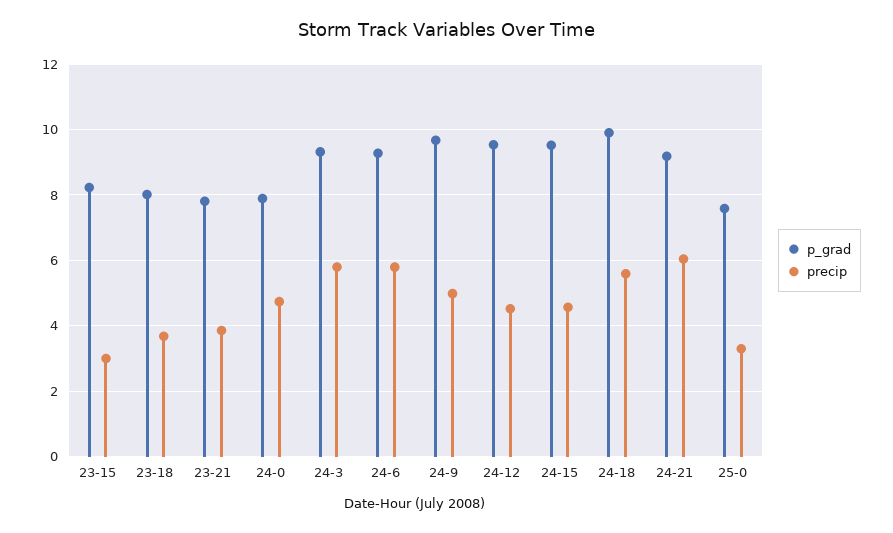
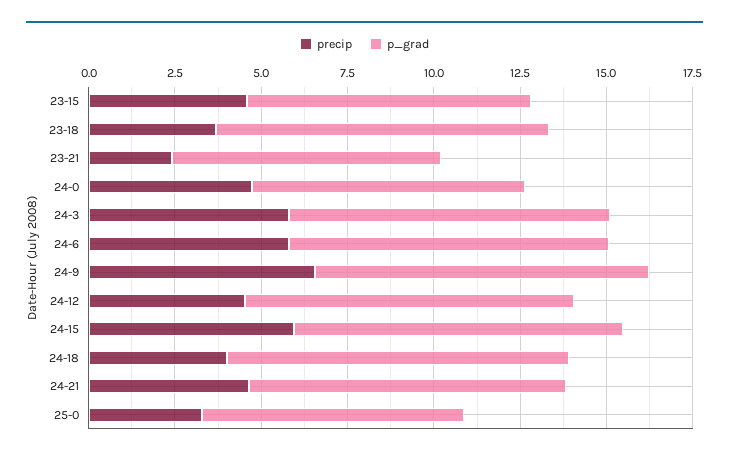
  {
    "p_grad": {
      "23-15": 8.2,
-     "23-18": 8,
+     "23-18": 9.5,
      "23-21": 7.8,
      "24-0": 7.8,
      "24-3": 9.4,
      "24-6": 9.2,
      "24-9": 9.6,
      "24-12": 9.6,
      "24-15": 9.6,
      "24-18": 10,
      "24-21": 9.2,
      "25-0": 7.6
    },
    "precip": {
-     "23-15": 3,
+     "23-15": 4.5,
      "23-18": 3.6,
-     "23-21": 3.8,
+     "23-21": 2.5,
      "24-0": 4.8,
      "24-3": 5.8,
      "24-6": 5.8,
-     "24-9": 5,
+     "24-9": 6.5,
      "24-12": 4.6,
-     "24-15": 4.6,
+     "24-15": 6,
-     "24-18": 5.6,
+     "24-18": 4,
-     "24-21": 6,
+     "24-21": 4.5,
      "25-0": 3.2
    }
  }

